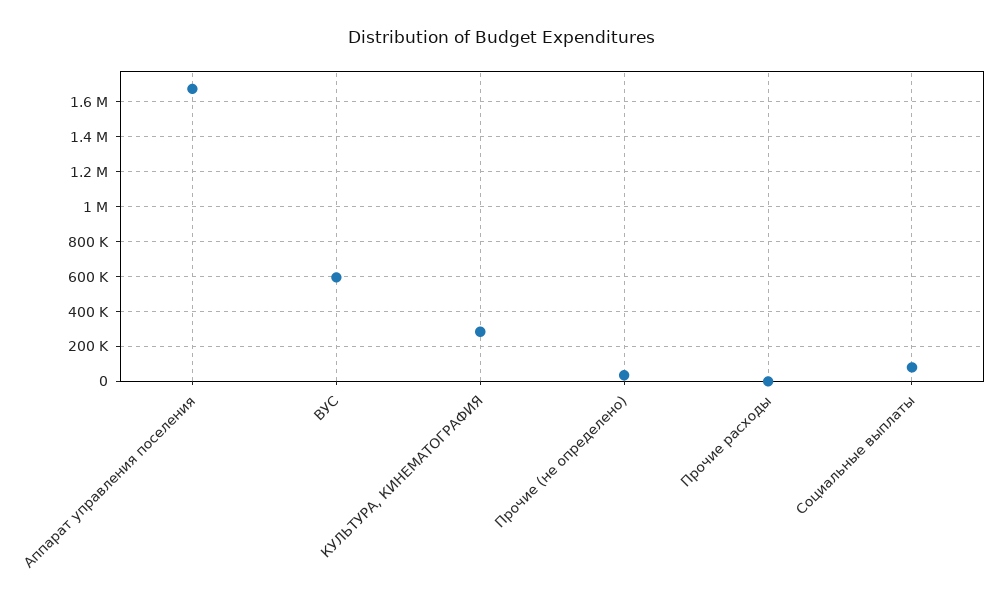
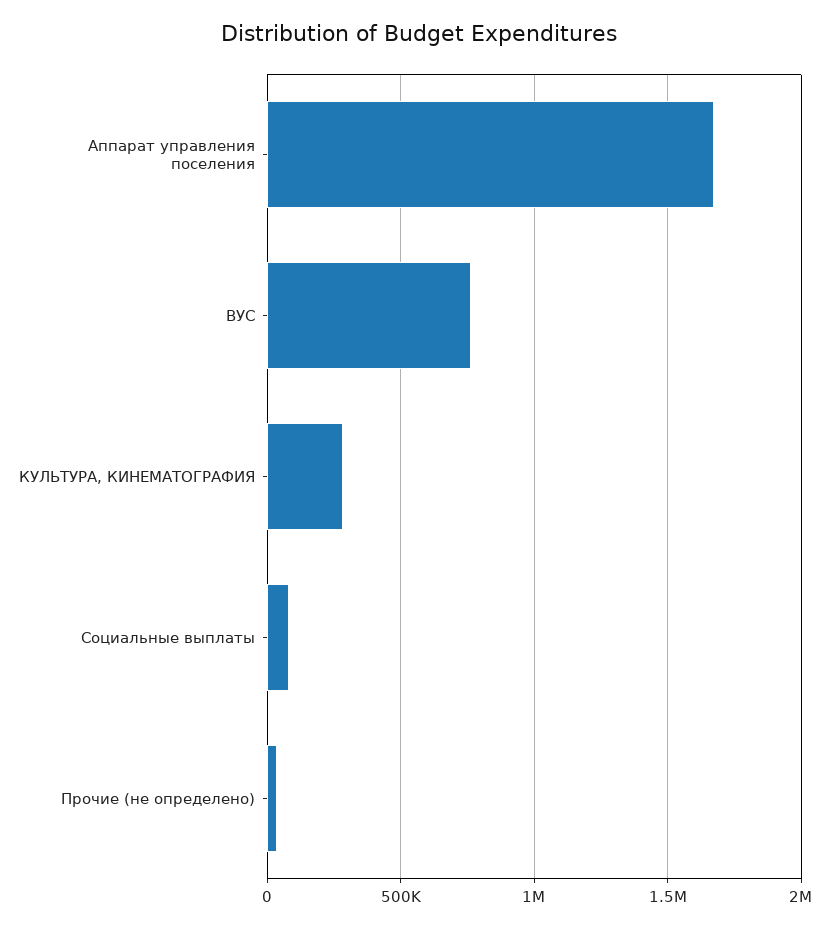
  {
    "Аппарат управления поселения": 1650000,
-   "ВУС": 600000,
+   "ВУС": 750000,
    "КУЛЬТУРА, КИНЕМАТОГРАФИЯ": 300000,
    "Прочие (не определено)": 50000,
-   "Прочие расходы": 0,
    "Социальные выплаты": 100000
  }

